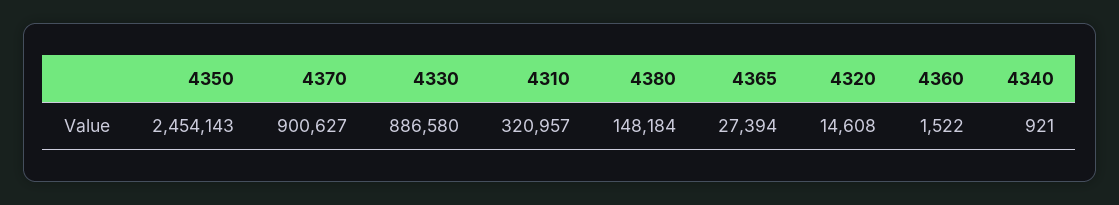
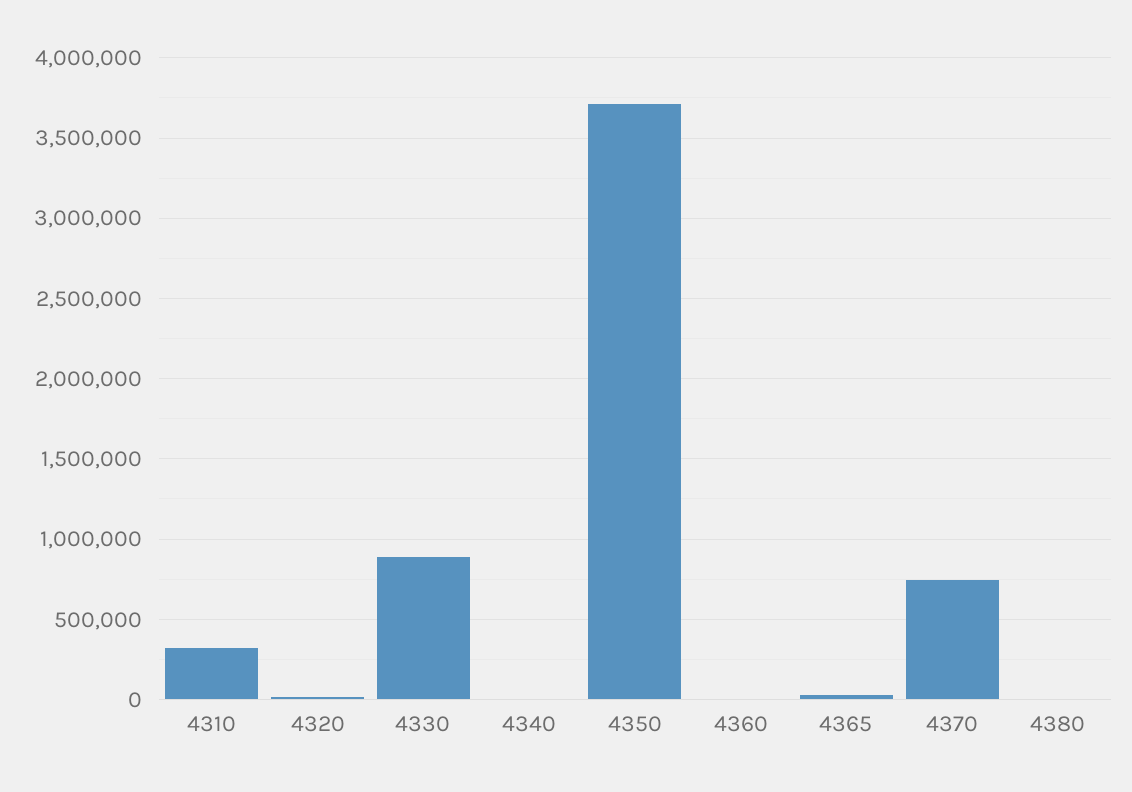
  {
-   "4350": 2454143,
+   "4350": 3700000,
-   "4370": 900627,
+   "4370": 750000,
    "4330": 886580,
    "4310": 320957,
-   "4380": 148184,
+   "4380": 0,
    "4365": 27394,
    "4320": 14608,
    "4360": 1522,
    "4340": 921
  }

